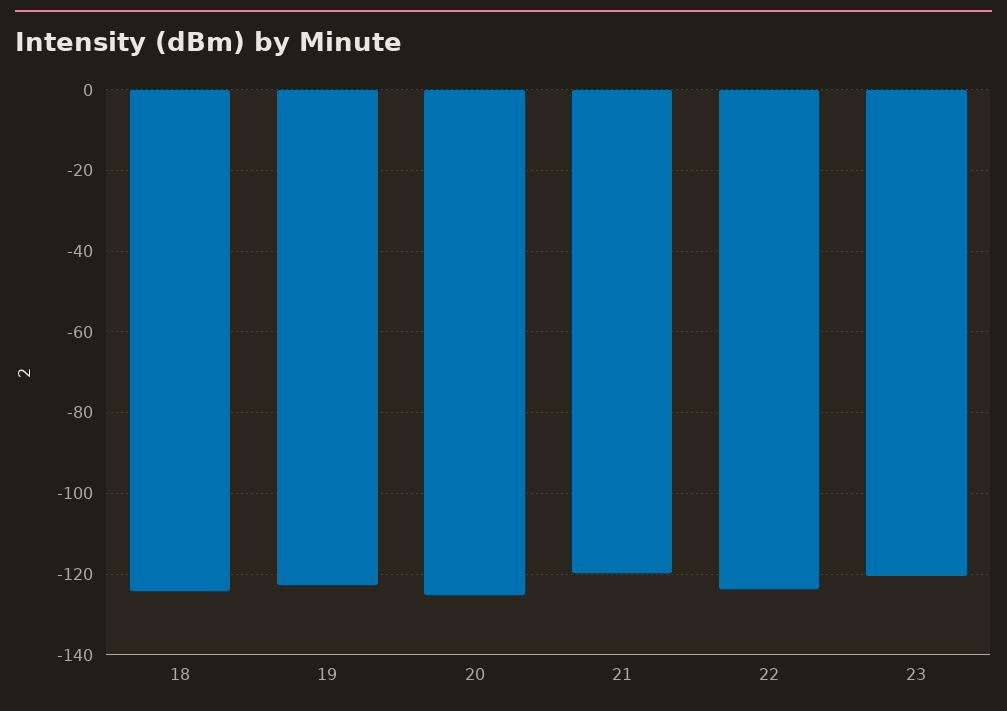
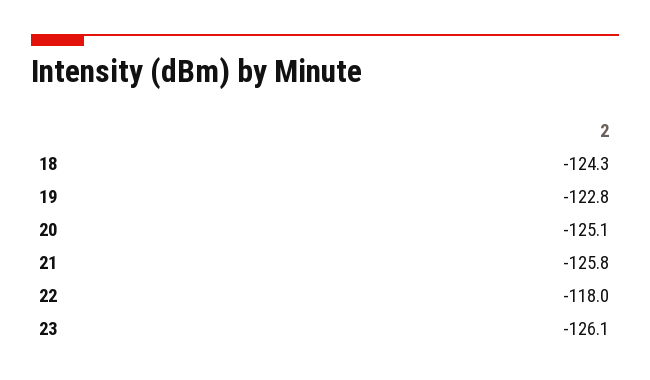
  {
    "18": -124.3,
    "19": -122.8,
    "20": -125.1,
-   "21": -120,
+   "21": -125.8,
-   "22": -124,
+   "22": -118,
-   "23": -120
+   "23": -126.1
  }

